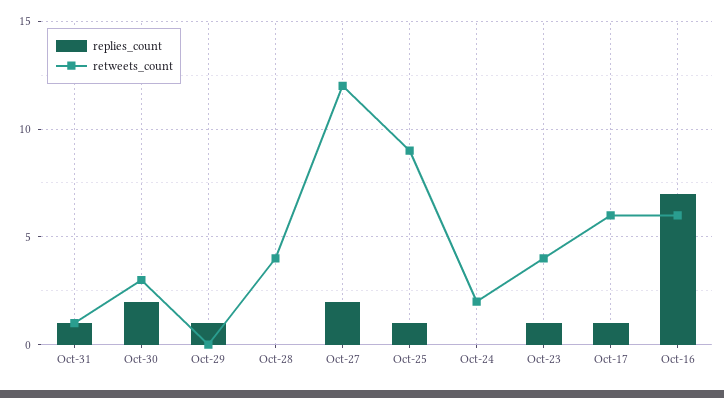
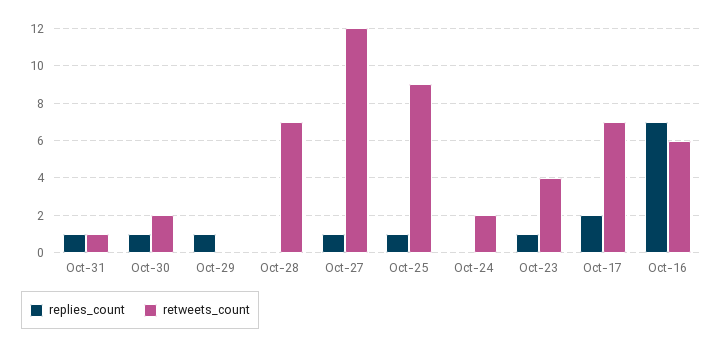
  {
    "replies_count": {
      "Oct-31": 1,
-     "Oct-30": 2,
+     "Oct-30": 1,
      "Oct-29": 1,
      "Oct-28": 0,
-     "Oct-27": 2,
+     "Oct-27": 1,
      "Oct-25": 1,
      "Oct-24": 0,
      "Oct-23": 1,
-     "Oct-17": 1,
+     "Oct-17": 2,
      "Oct-16": 7
    },
    "retweets_count": {
      "Oct-31": 1,
-     "Oct-30": 3,
+     "Oct-30": 2,
      "Oct-29": 0,
-     "Oct-28": 4,
+     "Oct-28": 7,
      "Oct-27": 12,
      "Oct-25": 9,
      "Oct-24": 2,
      "Oct-23": 4,
-     "Oct-17": 6,
+     "Oct-17": 7,
      "Oct-16": 6
    }
  }

